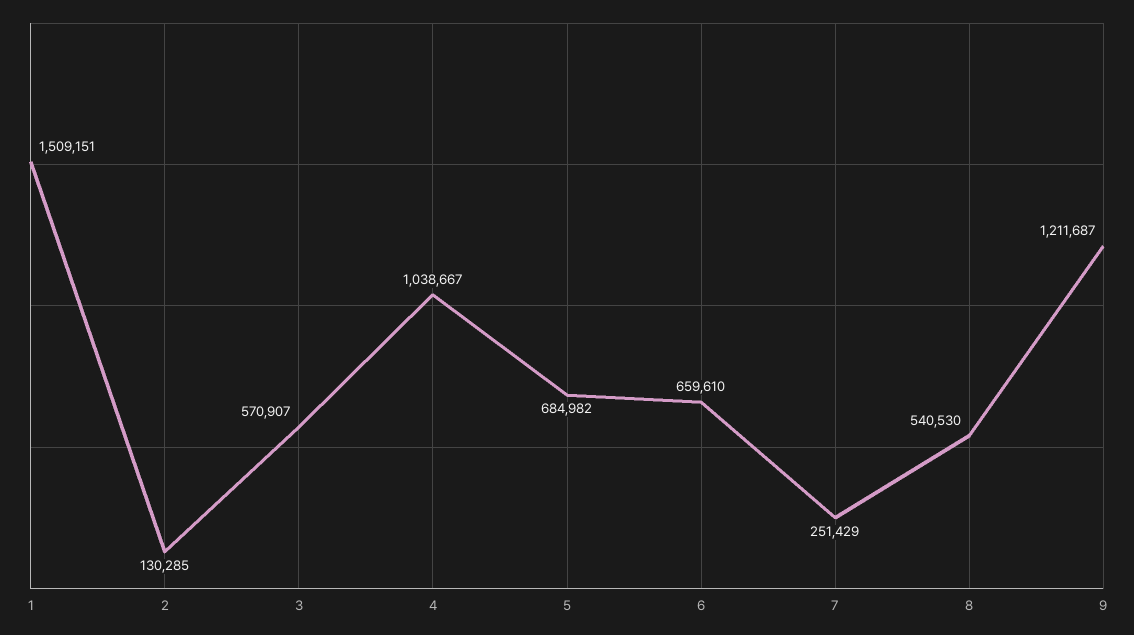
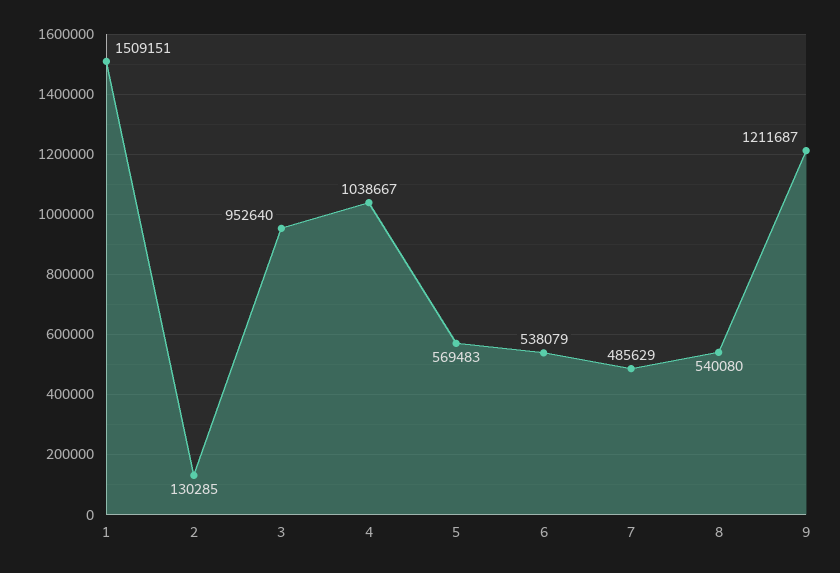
  {
    "1": 1509151,
    "2": 130285,
-   "3": 570907,
+   "3": 952640,
    "4": 1038667,
-   "5": 684982,
+   "5": 569483,
-   "6": 659610,
+   "6": 538079,
-   "7": 251429,
+   "7": 485629,
-   "8": 540530,
+   "8": 540080,
    "9": 1211687
  }

